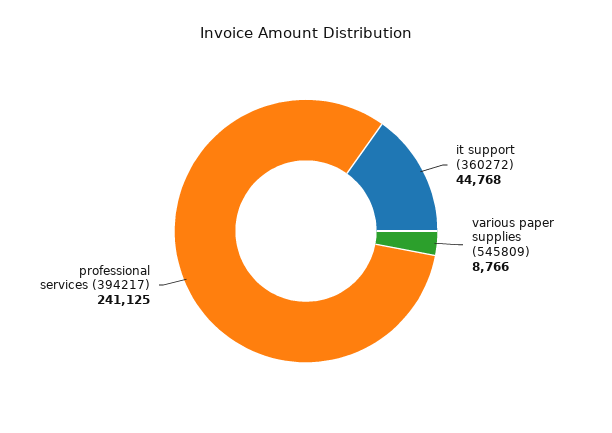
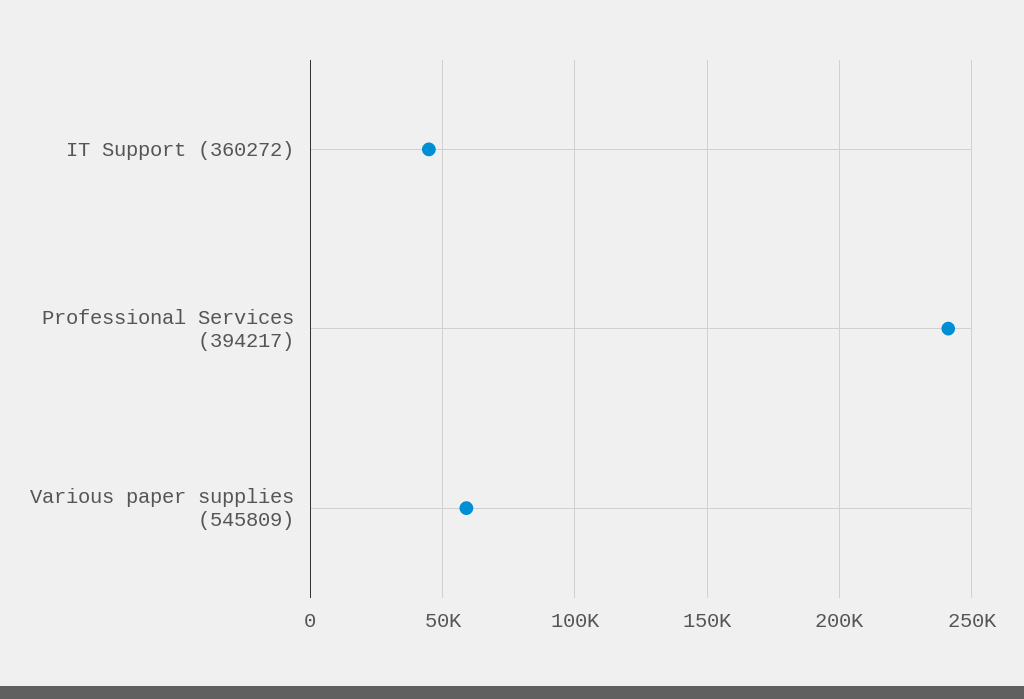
  {
    "it support (360272)": 44768,
-   "various paper supplies (545809)": 8766,
+   "various paper supplies (545809)": 60000,
    "professional services (394217)": 241125
  }

